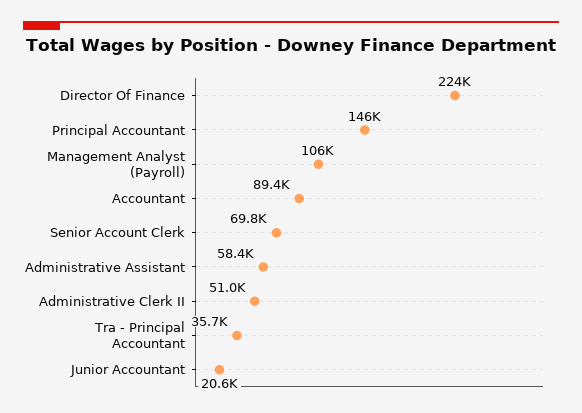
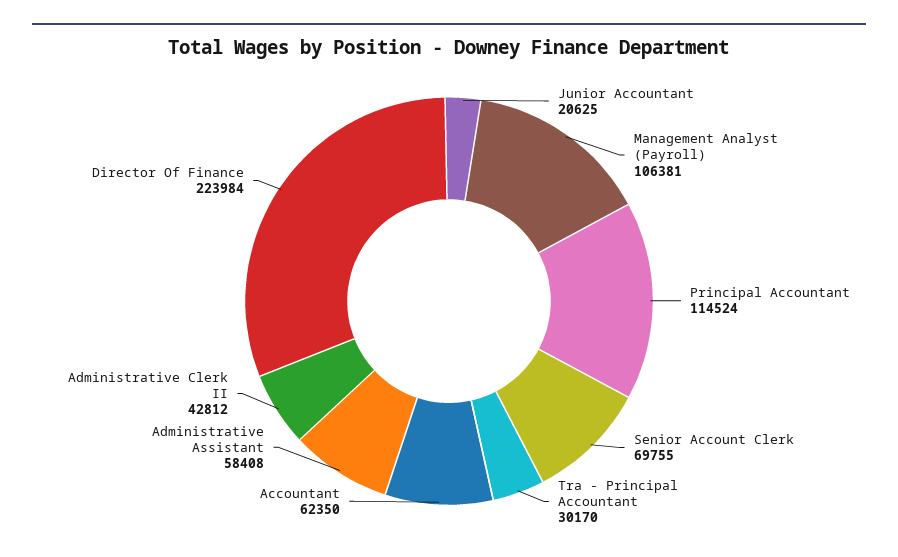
  {
    "Director Of Finance": 223984,
-   "Principal Accountant": 146000,
+   "Principal Accountant": 114524,
    "Management Analyst (Payroll)": 106381,
-   "Accountant": 89400,
+   "Accountant": 62350,
    "Senior Account Clerk": 69755,
    "Administrative Assistant": 58408,
-   "Administrative Clerk II": 51000,
+   "Administrative Clerk II": 42812,
-   "Tra - Principal Accountant": 35700,
+   "Tra - Principal Accountant": 30170,
    "Junior Accountant": 20625
  }

